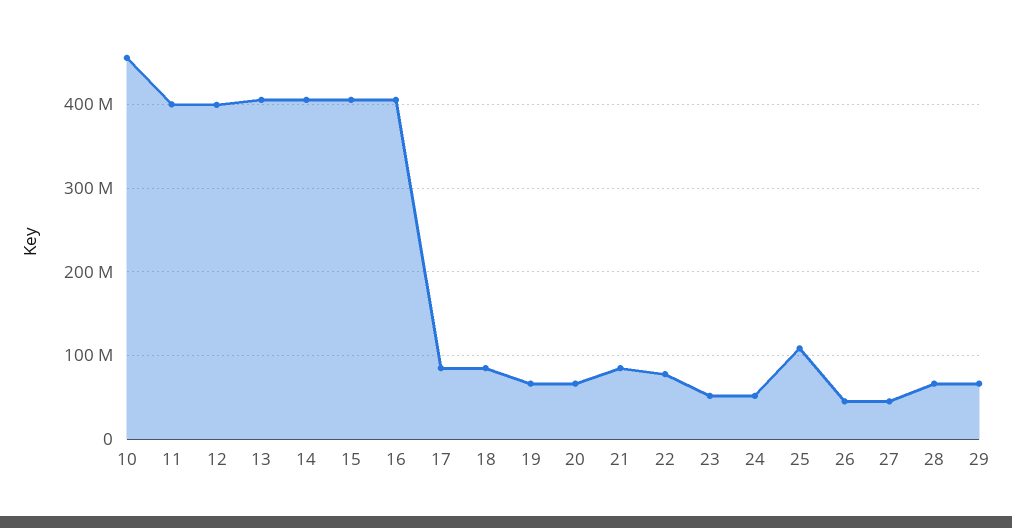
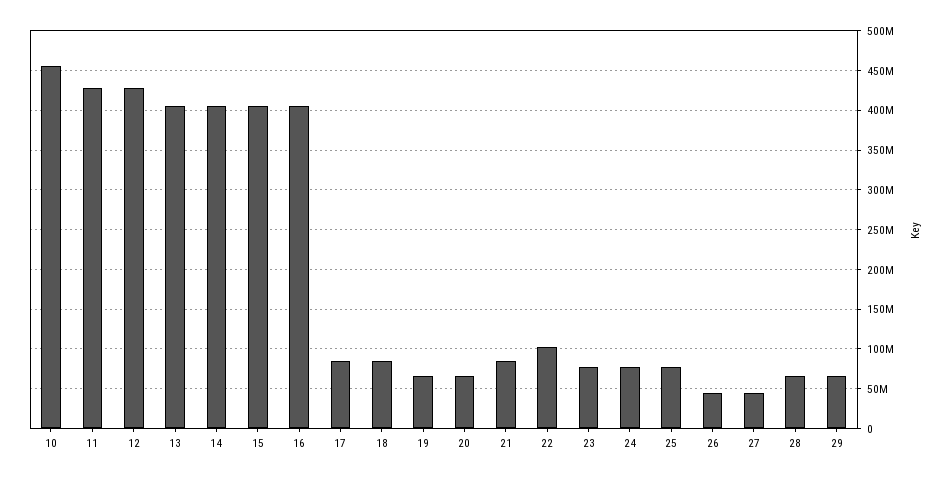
  {
    "10": 460000000,
-   "11": 400000000,
+   "11": 430000000,
-   "12": 400000000,
+   "12": 430000000,
    "13": 410000000,
    "14": 410000000,
    "15": 410000000,
    "16": 410000000,
    "17": 80000000,
    "18": 80000000,
    "19": 70000000,
    "20": 70000000,
    "21": 80000000,
-   "22": 80000000,
+   "22": 100000000,
-   "23": 50000000,
+   "23": 80000000,
-   "24": 50000000,
+   "24": 80000000,
-   "25": 110000000,
+   "25": 80000000,
    "26": 50000000,
    "27": 50000000,
    "28": 70000000,
    "29": 70000000
  }

